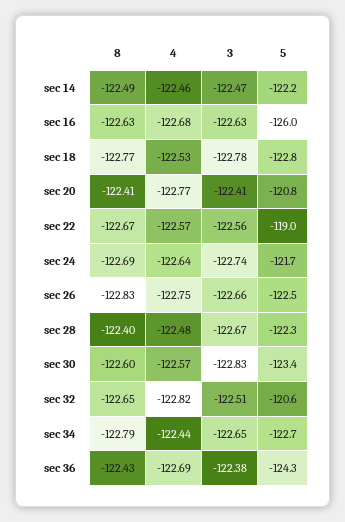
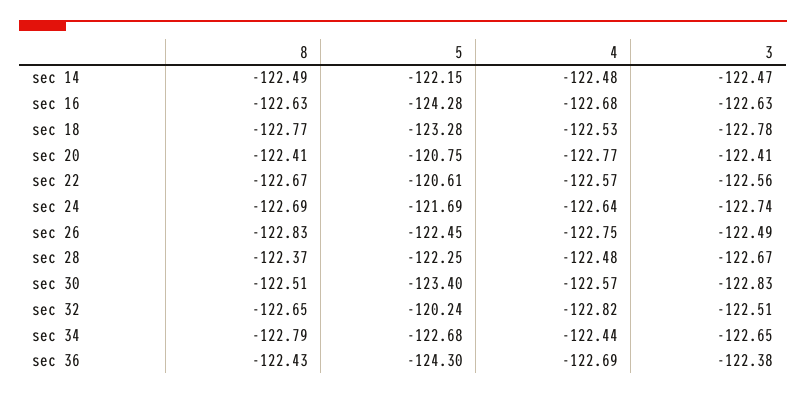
  {
    "8": {
      "sec 14": -122.49,
      "sec 16": -122.63,
      "sec 18": -122.77,
      "sec 20": -122.41,
      "sec 22": -122.67,
      "sec 24": -122.69,
      "sec 26": -122.83,
-     "sec 28": -122.4,
+     "sec 28": -122.37,
-     "sec 30": -122.6,
+     "sec 30": -122.51,
      "sec 32": -122.65,
      "sec 34": -122.79,
      "sec 36": -122.43
    },
    "4": {
-     "sec 14": -122.46,
+     "sec 14": -122.48,
      "sec 16": -122.68,
      "sec 18": -122.53,
      "sec 20": -122.77,
      "sec 22": -122.57,
      "sec 24": -122.64,
      "sec 26": -122.75,
      "sec 28": -122.48,
      "sec 30": -122.57,
      "sec 32": -122.82,
      "sec 34": -122.44,
      "sec 36": -122.69
    },
    "3": {
      "sec 14": -122.47,
      "sec 16": -122.63,
      "sec 18": -122.78,
      "sec 20": -122.41,
      "sec 22": -122.56,
      "sec 24": -122.74,
-     "sec 26": -122.66,
+     "sec 26": -122.49,
      "sec 28": -122.67,
      "sec 30": -122.83,
      "sec 32": -122.51,
      "sec 34": -122.65,
      "sec 36": -122.38
    },
    "5": {
      "sec 14": -122.15,
-     "sec 16": -126,
+     "sec 16": -124.28,
-     "sec 18": -122.8,
+     "sec 18": -123.28,
      "sec 20": -120.75,
-     "sec 22": -119,
+     "sec 22": -120.61,
      "sec 24": -121.69,
      "sec 26": -122.45,
      "sec 28": -122.25,
      "sec 30": -123.4,
-     "sec 32": -120.6,
+     "sec 32": -120.24,
      "sec 34": -122.68,
      "sec 36": -124.3
    }
  }

